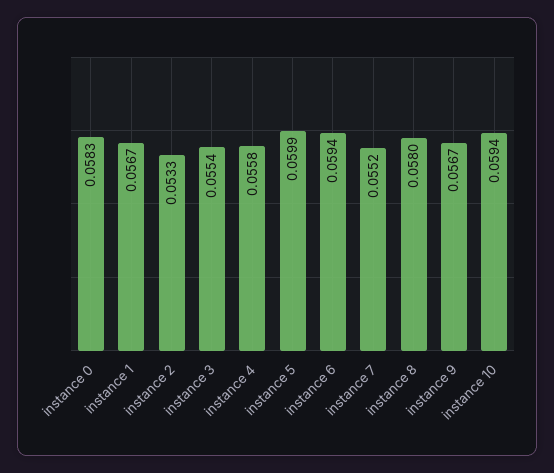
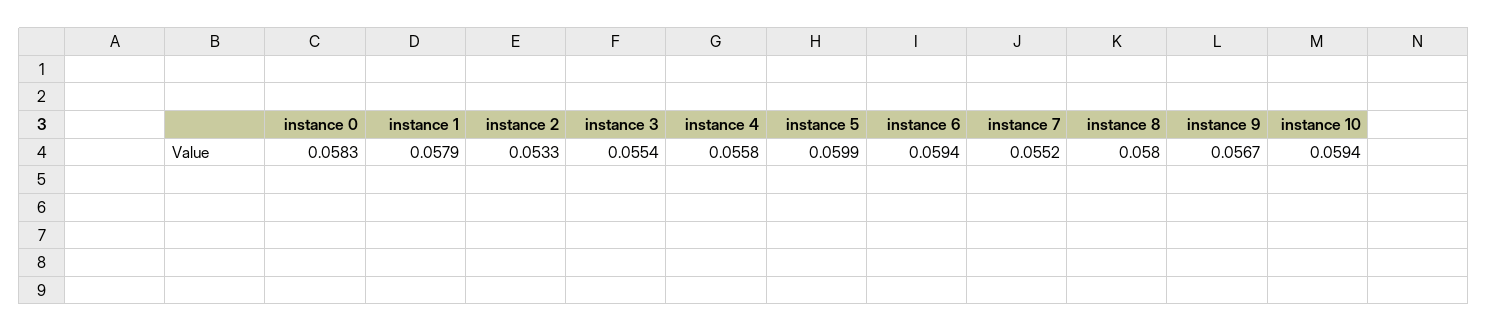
  {
    "instance 0": 0.0583,
-   "instance 1": 0.0567,
+   "instance 1": 0.0579,
    "instance 2": 0.0533,
    "instance 3": 0.0554,
    "instance 4": 0.0558,
    "instance 5": 0.0599,
    "instance 6": 0.0594,
    "instance 7": 0.0552,
    "instance 8": 0.058,
    "instance 9": 0.0567,
    "instance 10": 0.0594
  }

